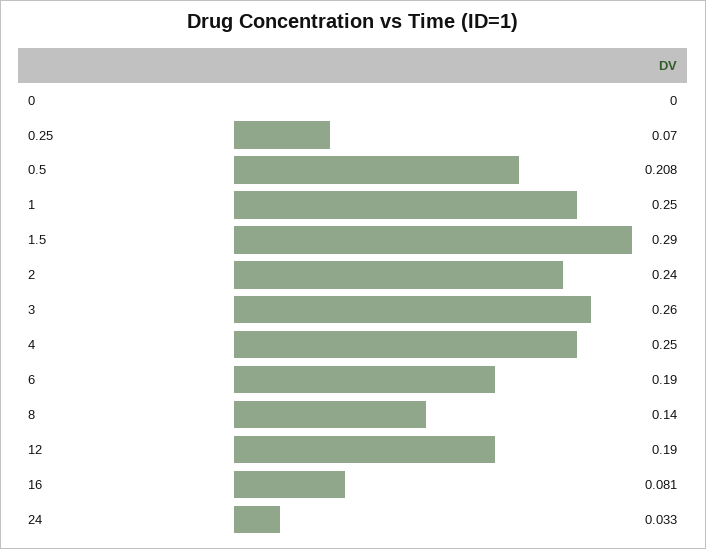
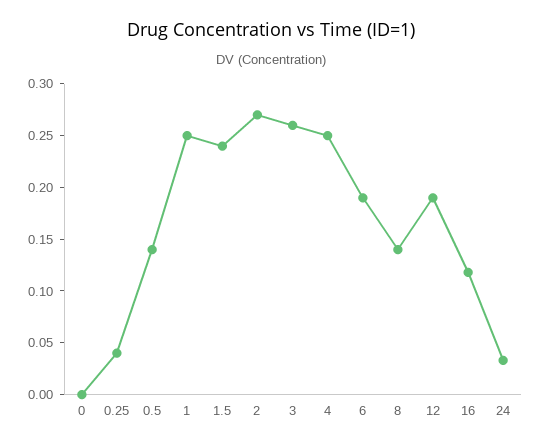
  {
    "0": 0,
-   "0.25": 0.07,
+   "0.25": 0.04,
-   "0.5": 0.208,
+   "0.5": 0.14,
    "1": 0.25,
-   "1.5": 0.29,
+   "1.5": 0.24,
-   "2": 0.24,
+   "2": 0.27,
    "3": 0.26,
    "4": 0.25,
    "6": 0.19,
    "8": 0.14,
    "12": 0.19,
-   "16": 0.081,
+   "16": 0.12,
    "24": 0.033
  }

